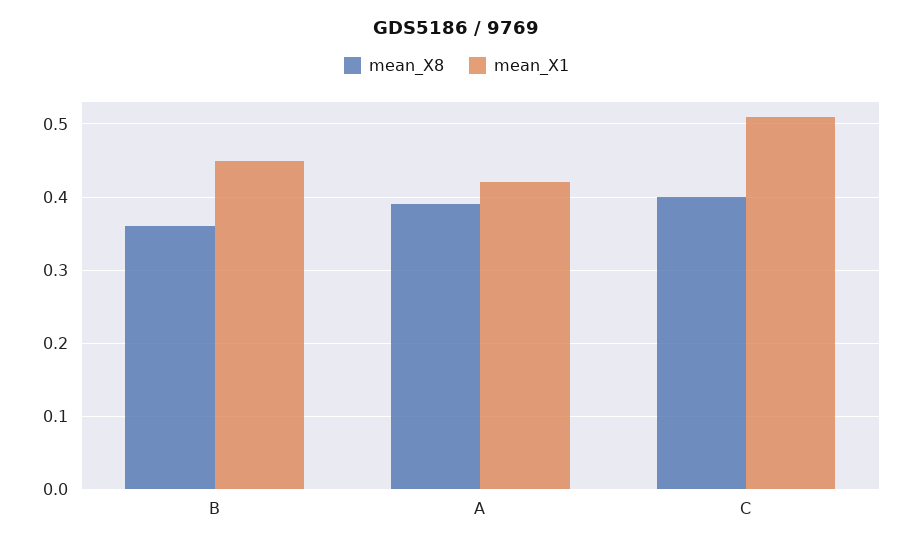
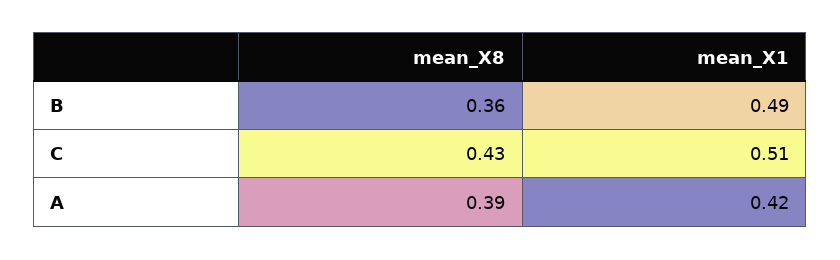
  {
    "mean_X8": {
      "B": 0.36,
      "A": 0.39,
-     "C": 0.4
+     "C": 0.43
    },
    "mean_X1": {
-     "B": 0.45,
+     "B": 0.49,
      "A": 0.42,
      "C": 0.51
    }
  }

